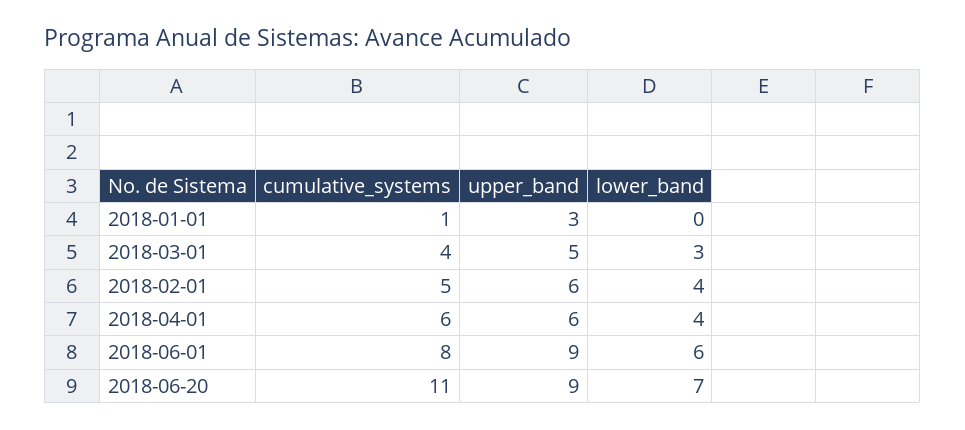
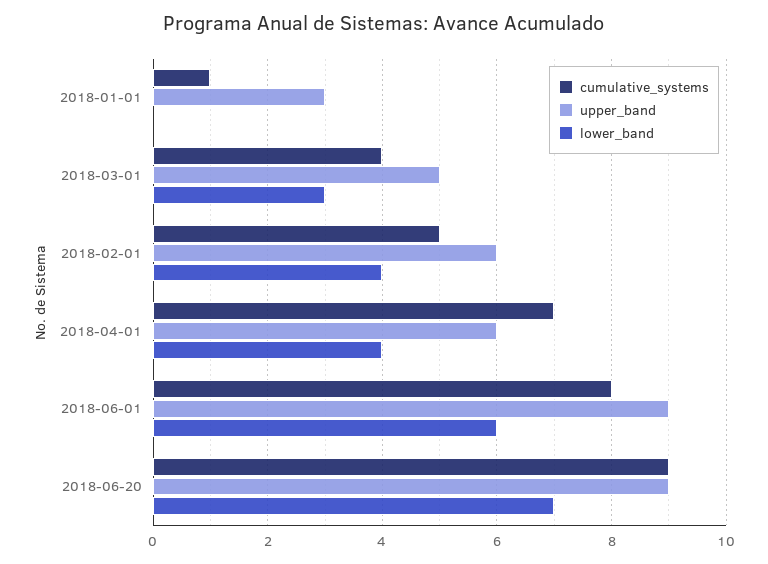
  {
    "cumulative_systems": {
      "2018-01-01": 1,
      "2018-03-01": 4,
      "2018-02-01": 5,
-     "2018-04-01": 6,
+     "2018-04-01": 7,
      "2018-06-01": 8,
-     "2018-06-20": 11
+     "2018-06-20": 9
    },
    "upper_band": {
      "2018-01-01": 3,
      "2018-03-01": 5,
      "2018-02-01": 6,
      "2018-04-01": 6,
      "2018-06-01": 9,
      "2018-06-20": 9
    },
    "lower_band": {
      "2018-01-01": 0,
      "2018-03-01": 3,
      "2018-02-01": 4,
      "2018-04-01": 4,
      "2018-06-01": 6,
      "2018-06-20": 7
    }
  }

